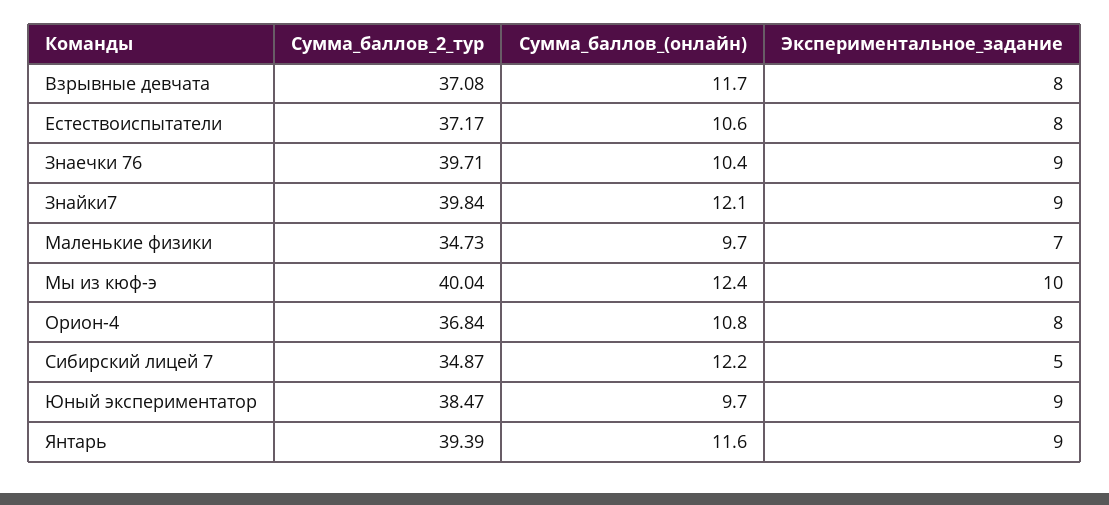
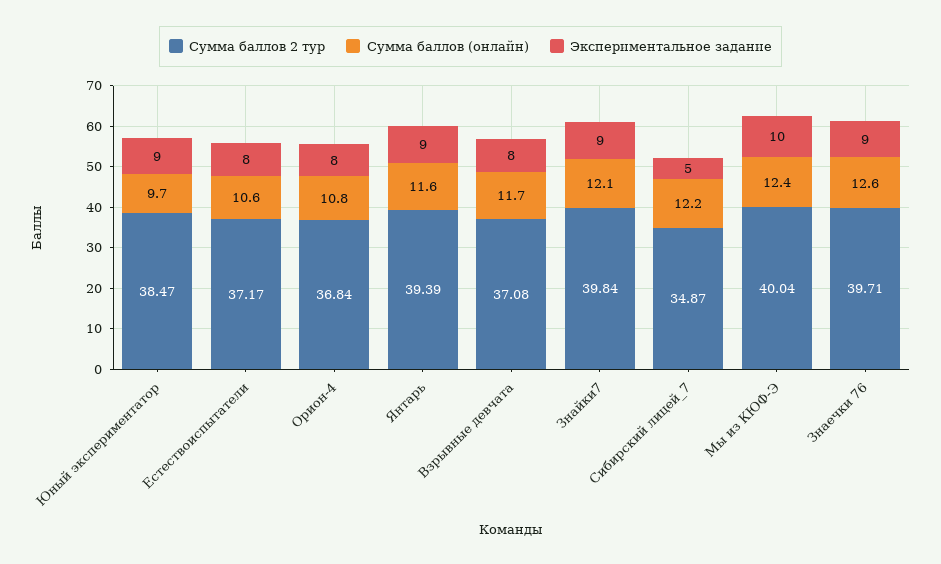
  {
    "Сумма_баллов_2_тур": {
      "Взрывные девчата": 37.08,
      "Естествоиспытатели": 37.17,
      "Знаечки 76": 39.71,
      "Знайки7": 39.84,
-     "Маленькие физики": 34.73,
      "Мы из кюф-э": 40.04,
      "Орион-4": 36.84,
      "Сибирский лицей 7": 34.87,
      "Юный экспериментатор": 38.47,
      "Янтарь": 39.39
    },
    "Сумма_баллов_(онлайн)": {
      "Взрывные девчата": 11.7,
      "Естествоиспытатели": 10.6,
-     "Знаечки 76": 10.4,
+     "Знаечки 76": 12.6,
      "Знайки7": 12.1,
-     "Маленькие физики": 9.7,
      "Мы из кюф-э": 12.4,
      "Орион-4": 10.8,
      "Сибирский лицей 7": 12.2,
      "Юный экспериментатор": 9.7,
      "Янтарь": 11.6
    },
    "Экспериментальное_задание": {
      "Взрывные девчата": 8,
      "Естествоиспытатели": 8,
      "Знаечки 76": 9,
      "Знайки7": 9,
-     "Маленькие физики": 7,
      "Мы из кюф-э": 10,
      "Орион-4": 8,
      "Сибирский лицей 7": 5,
      "Юный экспериментатор": 9,
      "Янтарь": 9
    }
  }

